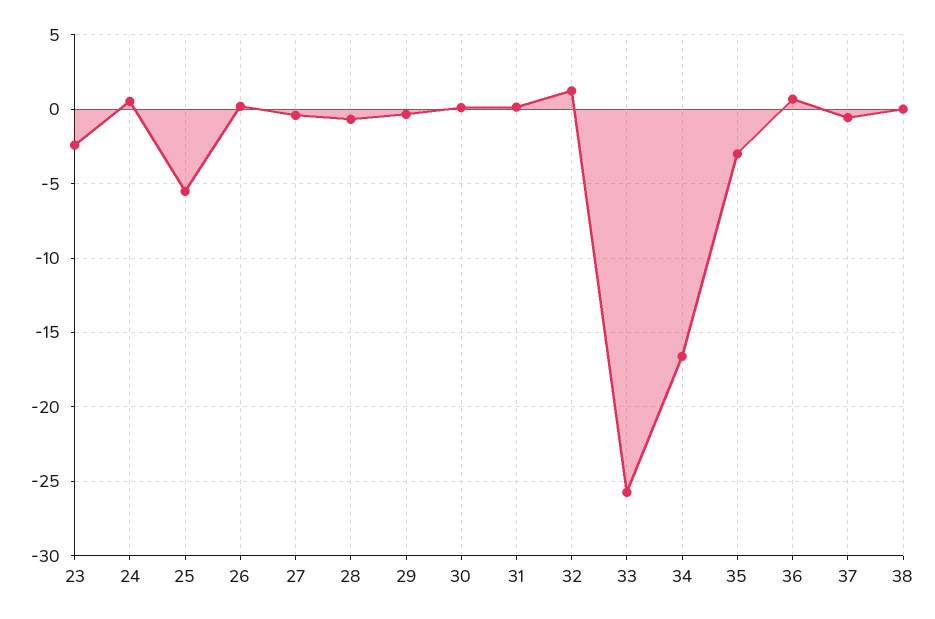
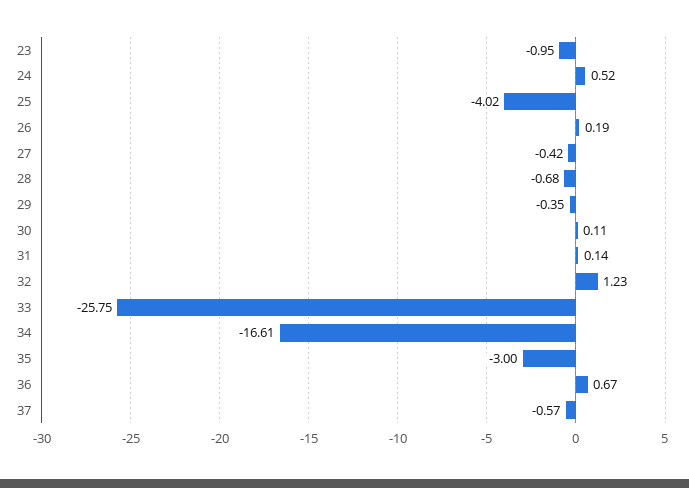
  {
-   "23": -2.5,
+   "23": -0.95,
    "24": 0.52,
-   "25": -5.5,
+   "25": -4.02,
    "26": 0.19,
    "27": -0.42,
    "28": -0.68,
    "29": -0.35,
    "30": 0.11,
    "31": 0.14,
    "32": 1.23,
    "33": -25.75,
    "34": -16.61,
    "35": -3,
    "36": 0.67,
-   "37": -0.57,
+   "37": -0.57
-   "38": 0
  }

